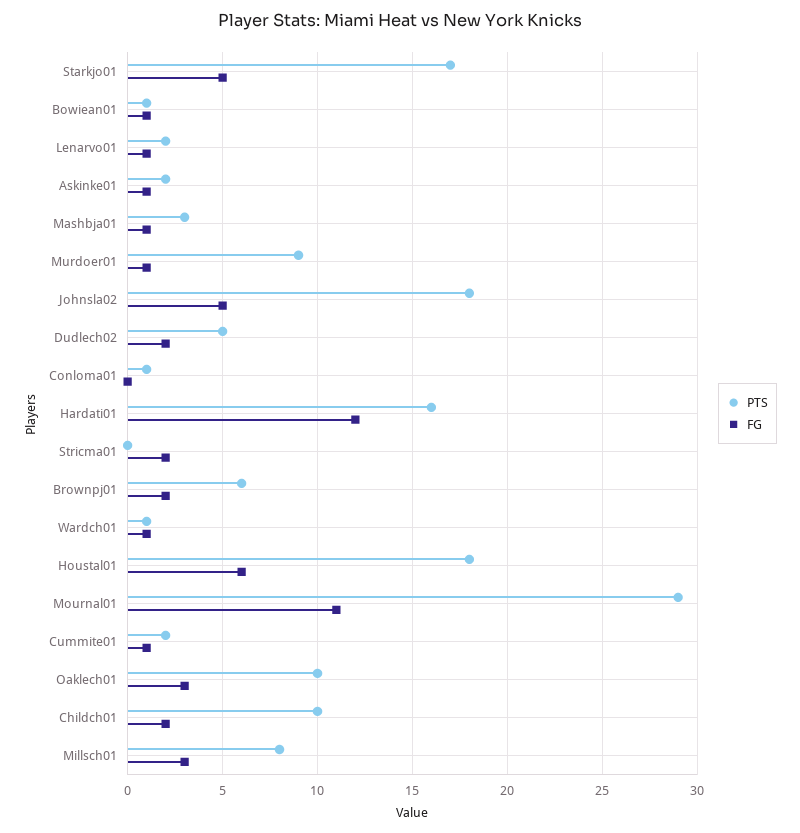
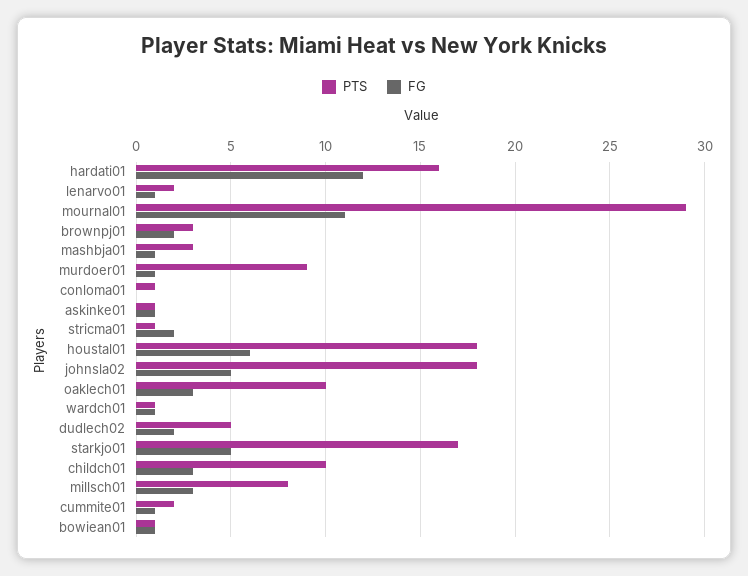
  {
    "PTS": {
      "Starkjo01": 17,
      "Bowiean01": 1,
      "Lenarvo01": 2,
-     "Askinke01": 2,
+     "Askinke01": 1,
      "Mashbja01": 3,
      "Murdoer01": 9,
      "Johnsla02": 18,
      "Dudlech02": 5,
      "Conloma01": 1,
      "Hardati01": 16,
-     "Stricma01": 0,
+     "Stricma01": 1,
-     "Brownpj01": 6,
+     "Brownpj01": 3,
      "Wardch01": 1,
      "Houstal01": 18,
      "Mournal01": 29,
      "Cummite01": 2,
      "Oaklech01": 10,
      "Childch01": 10,
      "Millsch01": 8
    },
    "FG": {
      "Starkjo01": 5,
      "Bowiean01": 1,
      "Lenarvo01": 1,
      "Askinke01": 1,
      "Mashbja01": 1,
      "Murdoer01": 1,
      "Johnsla02": 5,
      "Dudlech02": 2,
      "Conloma01": 0,
      "Hardati01": 12,
      "Stricma01": 2,
      "Brownpj01": 2,
      "Wardch01": 1,
      "Houstal01": 6,
      "Mournal01": 11,
      "Cummite01": 1,
      "Oaklech01": 3,
-     "Childch01": 2,
+     "Childch01": 3,
      "Millsch01": 3
    }
  }

